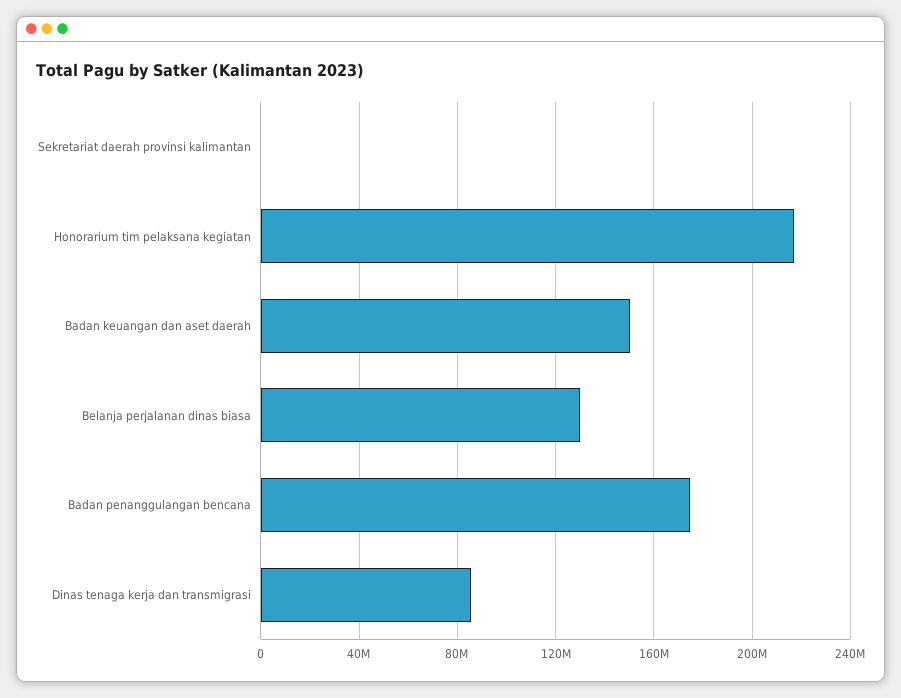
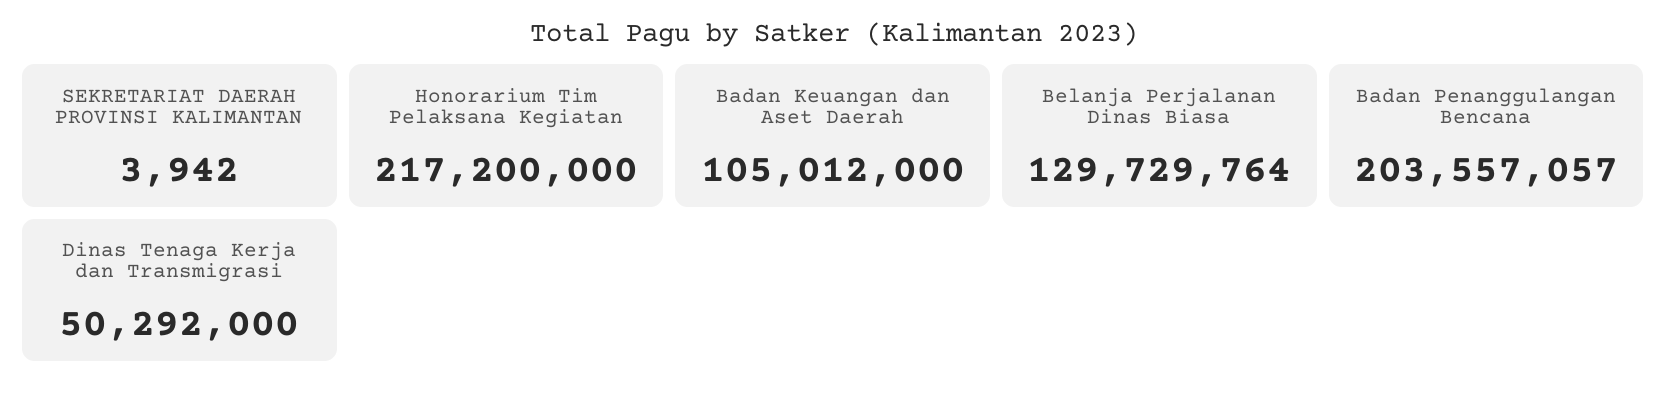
  {
    "Sekretariat daerah provinsi kalimantan": 3942,
    "Honorarium tim pelaksana kegiatan": 217200000,
-   "Badan keuangan dan aset daerah": 150000000,
+   "Badan keuangan dan aset daerah": 105012000,
    "Belanja perjalanan dinas biasa": 129729764,
-   "Badan penanggulangan bencana": 175000000,
+   "Badan penanggulangan bencana": 203557057,
-   "Dinas tenaga kerja dan transmigrasi": 85000000
+   "Dinas tenaga kerja dan transmigrasi": 50292000
  }

